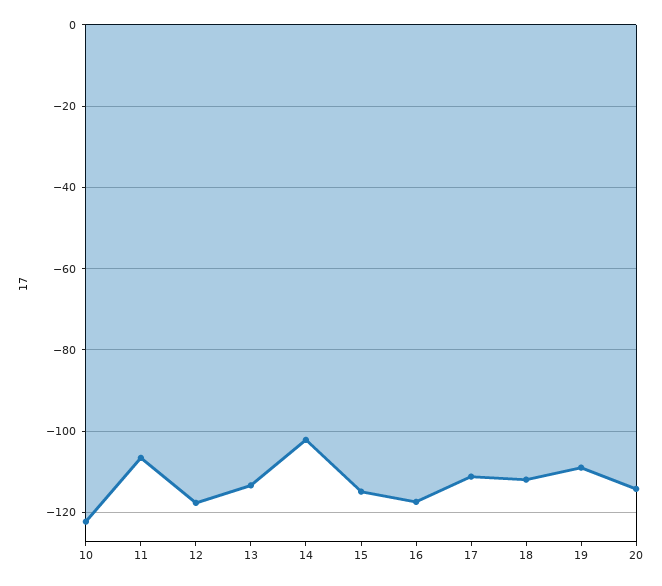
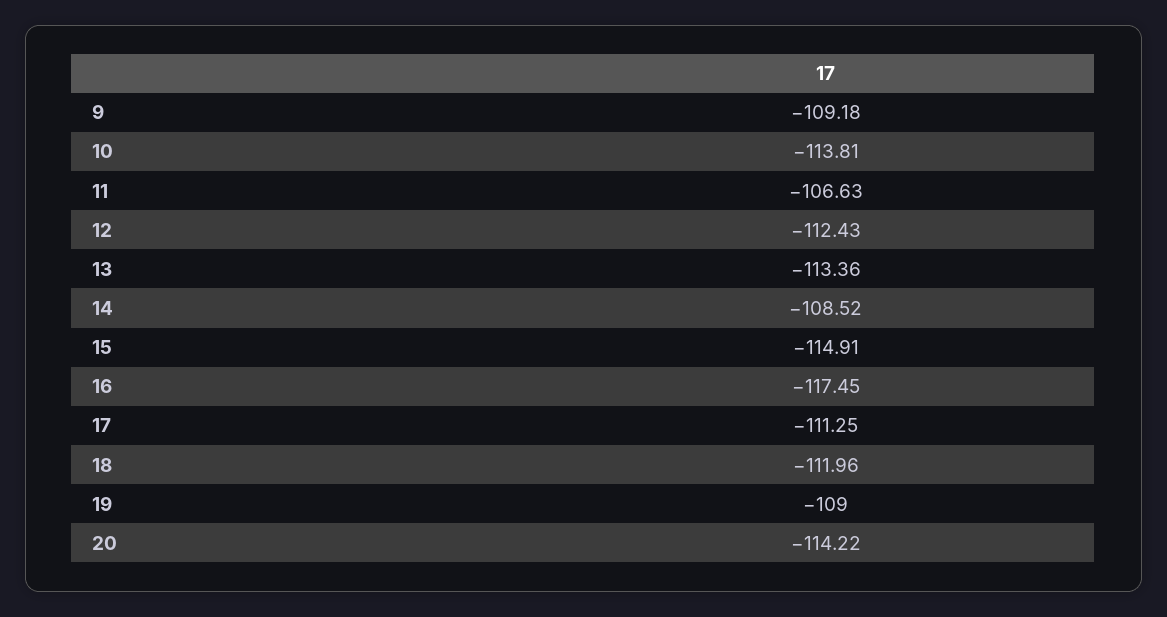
  {
-   "10": -122,
+   "10": -113.81,
    "11": -106.63,
-   "12": -118,
+   "12": -112.43,
    "13": -113.36,
-   "14": -102,
+   "14": -108.52,
    "15": -114.91,
    "16": -117.45,
    "17": -111.25,
    "18": -111.96,
    "19": -109,
-   "20": -114.22
+   "20": -114.22,
+   "9": -109.18
  }

